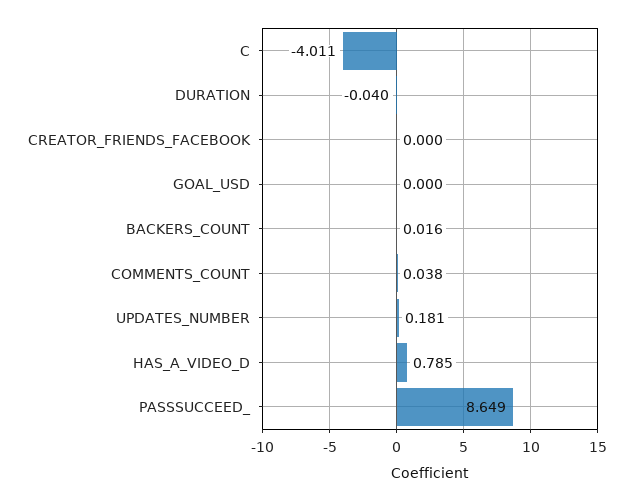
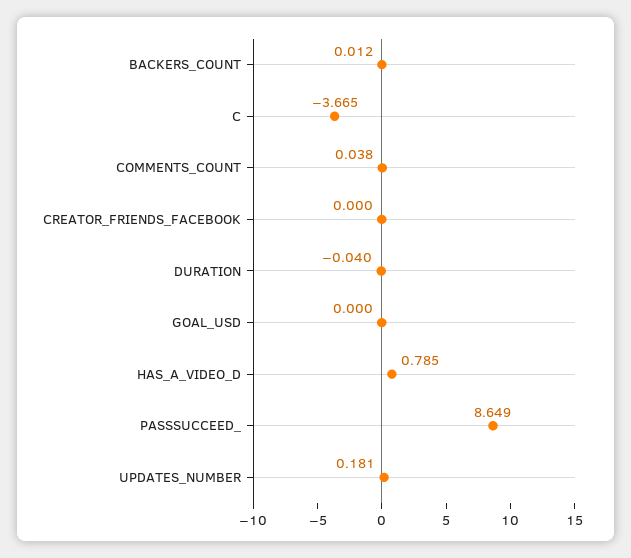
  {
-   "C": -4.011,
+   "C": -3.665,
    "DURATION": -0.04,
    "CREATOR_FRIENDS_FACEBOOK": 0,
    "GOAL_USD": 0,
-   "BACKERS_COUNT": 0.016,
+   "BACKERS_COUNT": 0.012,
    "COMMENTS_COUNT": 0.038,
    "UPDATES_NUMBER": 0.181,
    "HAS_A_VIDEO_D": 0.785,
    "PASSSUCCEED_": 8.649
  }

